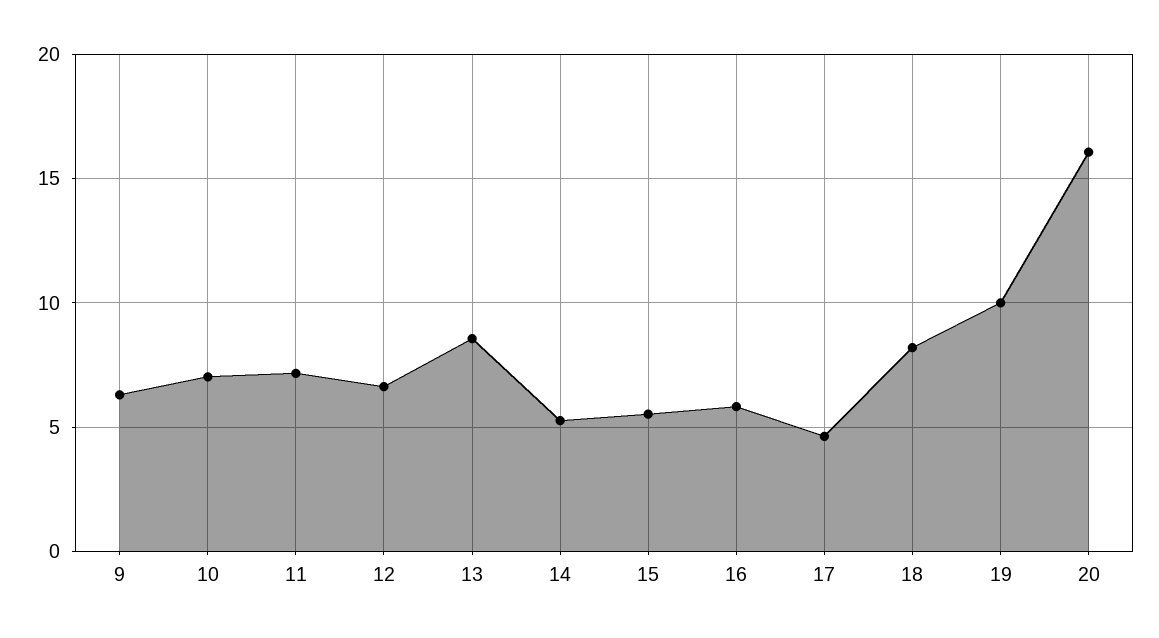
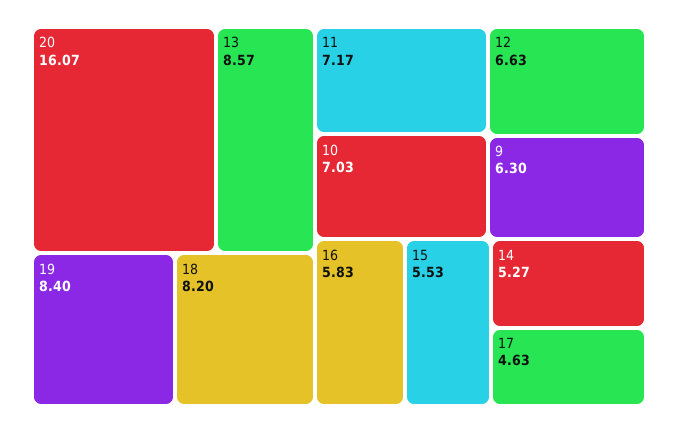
  {
    "9": 6.3,
    "10": 7.03,
    "11": 7.17,
    "12": 6.63,
    "13": 8.57,
    "14": 5.27,
    "15": 5.53,
    "16": 5.83,
    "17": 4.63,
    "18": 8.2,
-   "19": 10,
+   "19": 8.4,
    "20": 16.07
  }

